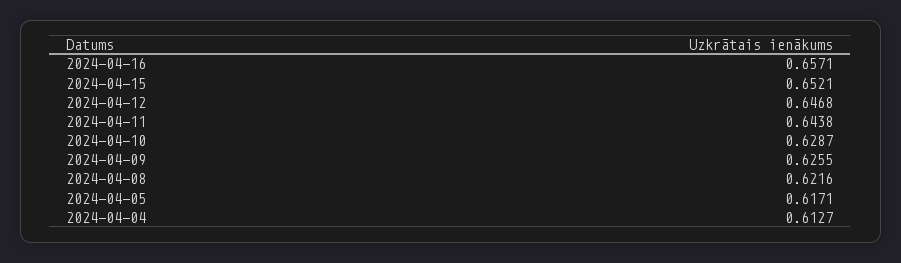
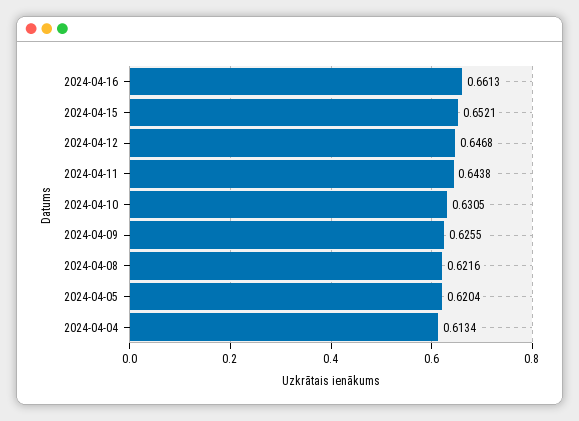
  {
-   "2024-04-16": 0.6571,
+   "2024-04-16": 0.6613,
    "2024-04-15": 0.6521,
    "2024-04-12": 0.6468,
    "2024-04-11": 0.6438,
-   "2024-04-10": 0.6287,
+   "2024-04-10": 0.6305,
    "2024-04-09": 0.6255,
    "2024-04-08": 0.6216,
-   "2024-04-05": 0.6171,
+   "2024-04-05": 0.6204,
-   "2024-04-04": 0.6127
+   "2024-04-04": 0.6134
  }

